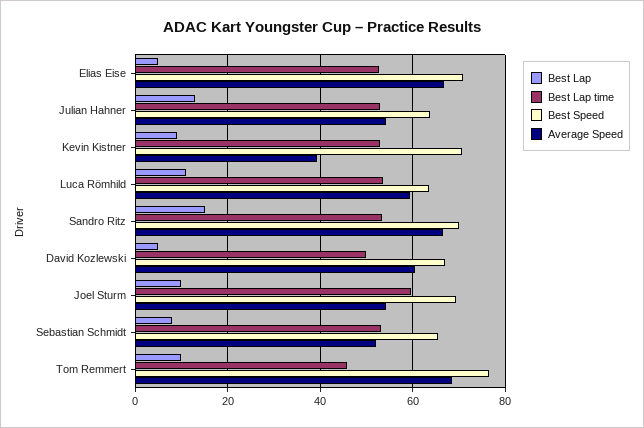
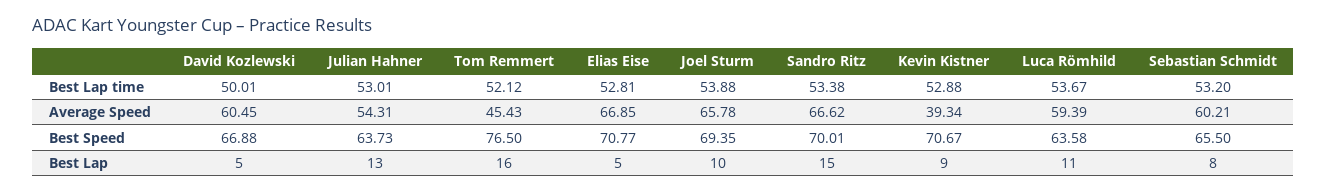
  {
    "Best Lap": {
      "Elias Eise": 5,
      "Julian Hahner": 13,
      "Kevin Kistner": 9,
      "Luca Römhild": 11,
      "Sandro Ritz": 15,
      "David Kozlewski": 5,
      "Joel Sturm": 10,
      "Sebastian Schmidt": 8,
-     "Tom Remmert": 10
+     "Tom Remmert": 16
    },
    "Best Lap time": {
      "Elias Eise": 52.81,
      "Julian Hahner": 53.01,
      "Kevin Kistner": 52.88,
      "Luca Römhild": 53.67,
      "Sandro Ritz": 53.38,
      "David Kozlewski": 50.01,
-     "Joel Sturm": 60,
+     "Joel Sturm": 53.88,
      "Sebastian Schmidt": 53.2,
-     "Tom Remmert": 46
+     "Tom Remmert": 52.12
    },
    "Best Speed": {
      "Elias Eise": 70.77,
      "Julian Hahner": 63.73,
      "Kevin Kistner": 70.67,
      "Luca Römhild": 63.58,
      "Sandro Ritz": 70.01,
      "David Kozlewski": 66.88,
      "Joel Sturm": 69.35,
      "Sebastian Schmidt": 65.5,
      "Tom Remmert": 76.5
    },
    "Average Speed": {
      "Elias Eise": 66.85,
      "Julian Hahner": 54.31,
      "Kevin Kistner": 39.34,
      "Luca Römhild": 59.39,
      "Sandro Ritz": 66.62,
      "David Kozlewski": 60.45,
-     "Joel Sturm": 54,
+     "Joel Sturm": 65.78,
-     "Sebastian Schmidt": 52,
+     "Sebastian Schmidt": 60.21,
-     "Tom Remmert": 68
+     "Tom Remmert": 45.43
    }
  }

